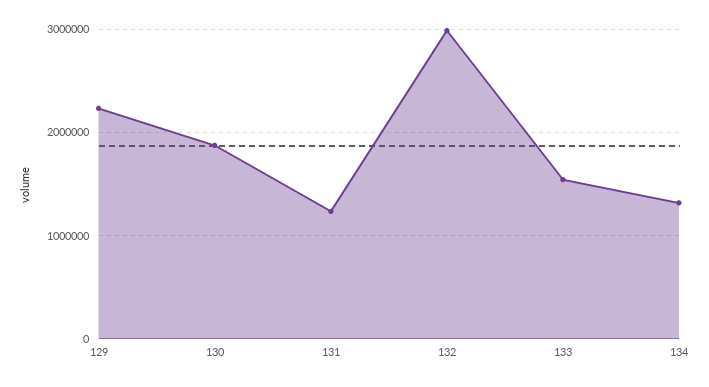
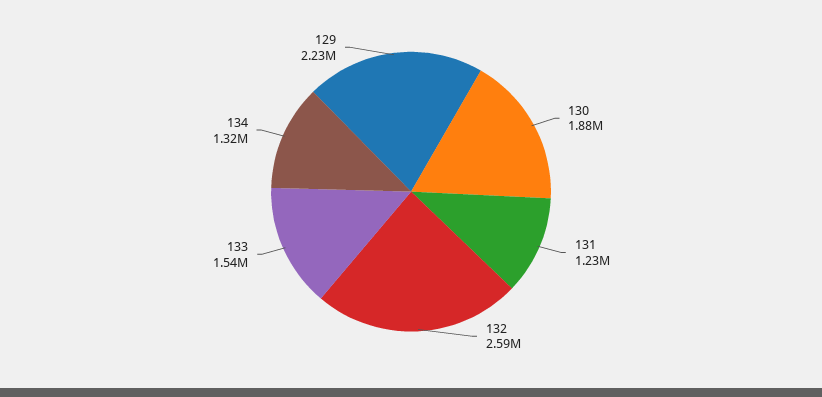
  {
    "129": 2230000,
    "130": 1880000,
    "131": 1230000,
-   "132": 3000000,
+   "132": 2590000,
    "133": 1540000,
    "134": 1320000
  }

